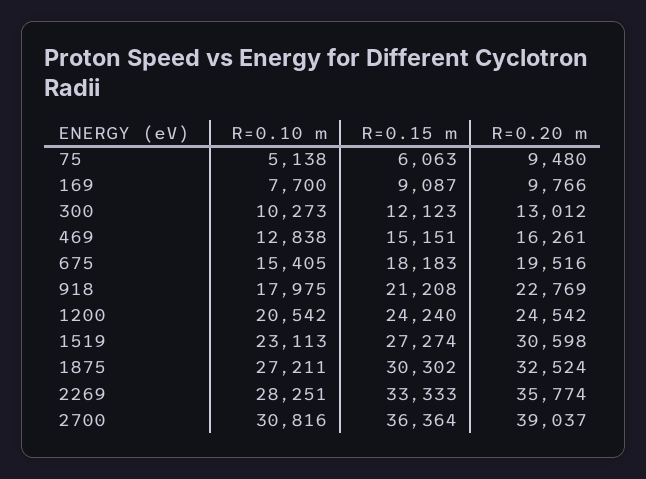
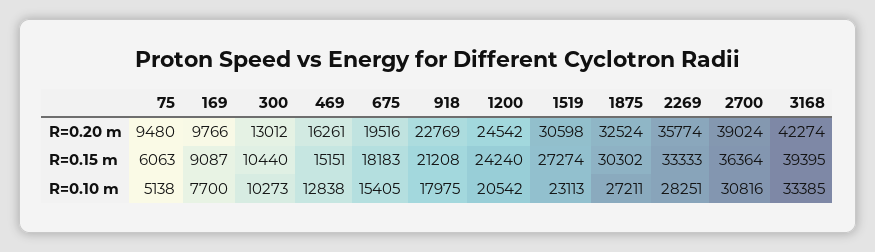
  {
    "R=0.10 m": {
      "75": 5138,
      "169": 7700,
      "300": 10273,
      "469": 12838,
      "675": 15405,
      "918": 17975,
      "1200": 20542,
      "1519": 23113,
      "1875": 27211,
      "2269": 28251,
-     "2700": 30816
+     "2700": 30816,
+     "3168": 33385
    },
    "R=0.15 m": {
      "75": 6063,
      "169": 9087,
-     "300": 12123,
+     "300": 10440,
      "469": 15151,
      "675": 18183,
      "918": 21208,
      "1200": 24240,
      "1519": 27274,
      "1875": 30302,
      "2269": 33333,
-     "2700": 36364
+     "2700": 36364,
+     "3168": 39395
    },
    "R=0.20 m": {
      "75": 9480,
      "169": 9766,
      "300": 13012,
      "469": 16261,
      "675": 19516,
      "918": 22769,
      "1200": 24542,
      "1519": 30598,
      "1875": 32524,
      "2269": 35774,
-     "2700": 39037
+     "2700": 39024,
+     "3168": 42274
    }
  }

